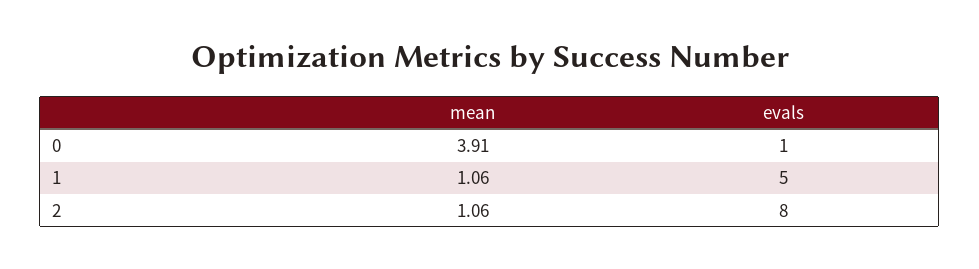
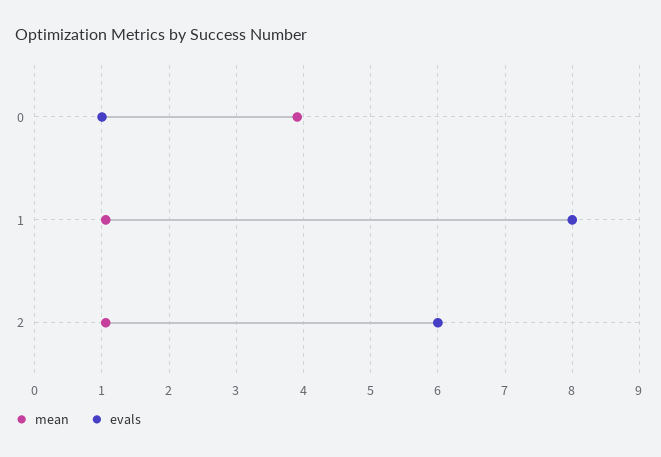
  {
    "mean": {
      "0": 3.91,
      "1": 1.06,
      "2": 1.06
    },
    "evals": {
      "0": 1,
-     "1": 5,
+     "1": 8,
-     "2": 8
+     "2": 6
    }
  }

